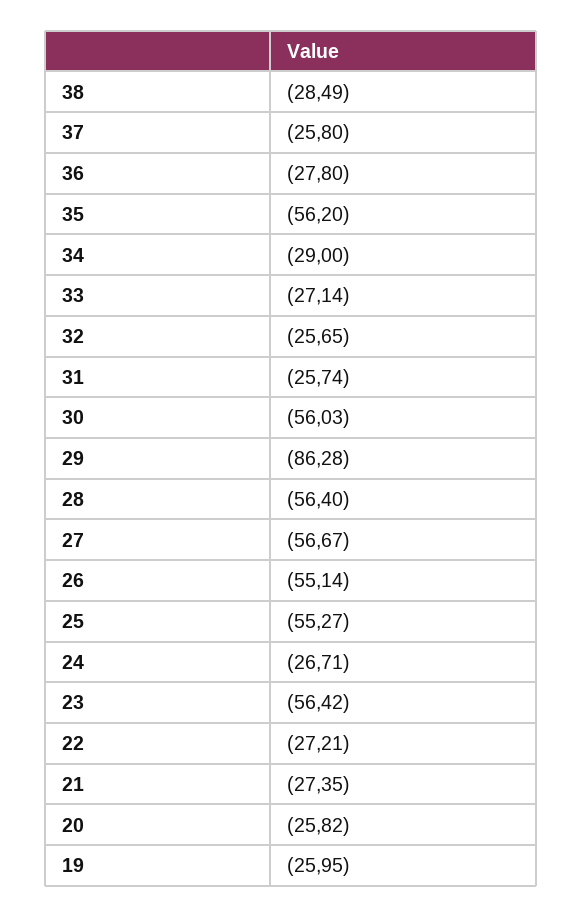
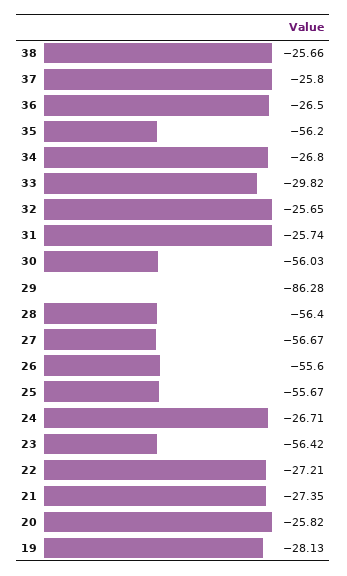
  {
-   "38": -28.49,
+   "38": -25.66,
    "37": -25.8,
-   "36": -27.8,
+   "36": -26.5,
    "35": -56.2,
-   "34": -29,
+   "34": -26.8,
-   "33": -27.14,
+   "33": -29.82,
    "32": -25.65,
    "31": -25.74,
    "30": -56.03,
    "29": -86.28,
    "28": -56.4,
    "27": -56.67,
-   "26": -55.14,
+   "26": -55.6,
-   "25": -55.27,
+   "25": -55.67,
    "24": -26.71,
    "23": -56.42,
    "22": -27.21,
    "21": -27.35,
    "20": -25.82,
-   "19": -25.95
+   "19": -28.13
  }

